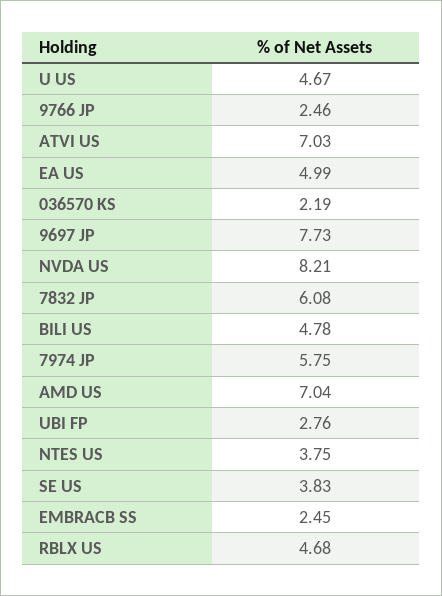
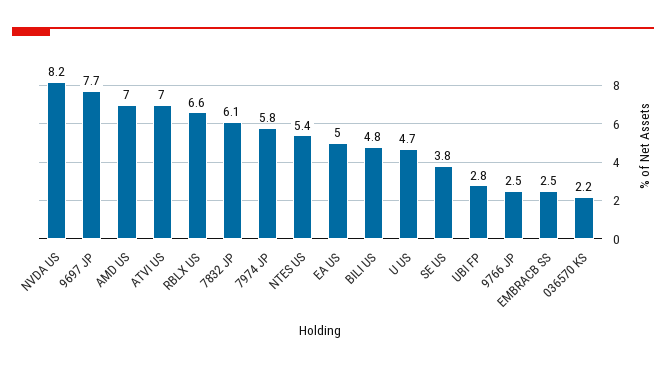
  {
    "U US": 4.67,
    "9766 JP": 2.46,
    "ATVI US": 7.03,
    "EA US": 4.99,
    "036570 KS": 2.19,
    "9697 JP": 7.73,
    "NVDA US": 8.21,
    "7832 JP": 6.08,
    "BILI US": 4.78,
    "7974 JP": 5.75,
    "AMD US": 7.04,
    "UBI FP": 2.76,
-   "NTES US": 3.75,
+   "NTES US": 5.4,
    "SE US": 3.83,
    "EMBRACB SS": 2.45,
-   "RBLX US": 4.68
+   "RBLX US": 6.6
  }

